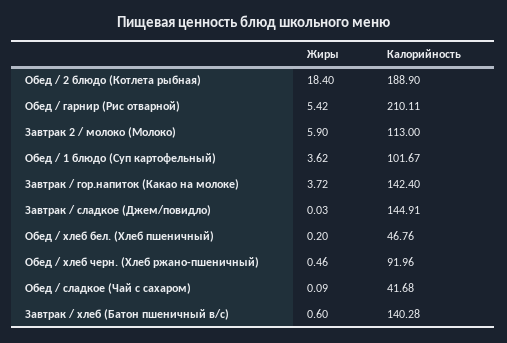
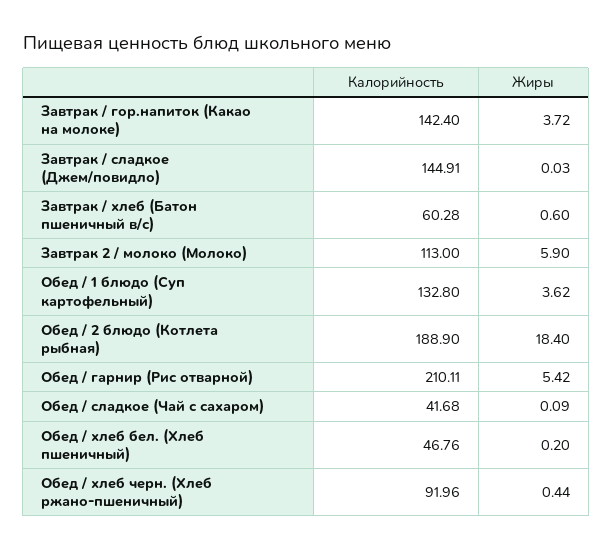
  {
    "Жиры": {
      "Обед / 2 блюдо (Котлета рыбная)": 18.4,
      "Обед / гарнир (Рис отварной)": 5.42,
      "Завтрак 2 / молоко (Молоко)": 5.9,
      "Обед / 1 блюдо (Суп картофельный)": 3.62,
      "Завтрак / гор.напиток (Какао на молоке)": 3.72,
      "Завтрак / сладкое (Джем/повидло)": 0.03,
      "Обед / хлеб бел. (Хлеб пшеничный)": 0.2,
-     "Обед / хлеб черн. (Хлеб ржано-пшеничный)": 0.46,
+     "Обед / хлеб черн. (Хлеб ржано-пшеничный)": 0.44,
      "Обед / сладкое (Чай с сахаром)": 0.09,
      "Завтрак / хлеб (Батон пшеничный в/с)": 0.6
    },
    "Калорийность": {
      "Обед / 2 блюдо (Котлета рыбная)": 188.9,
      "Обед / гарнир (Рис отварной)": 210.11,
      "Завтрак 2 / молоко (Молоко)": 113,
-     "Обед / 1 блюдо (Суп картофельный)": 101.67,
+     "Обед / 1 блюдо (Суп картофельный)": 132.8,
      "Завтрак / гор.напиток (Какао на молоке)": 142.4,
      "Завтрак / сладкое (Джем/повидло)": 144.91,
      "Обед / хлеб бел. (Хлеб пшеничный)": 46.76,
      "Обед / хлеб черн. (Хлеб ржано-пшеничный)": 91.96,
      "Обед / сладкое (Чай с сахаром)": 41.68,
-     "Завтрак / хлеб (Батон пшеничный в/с)": 140.28
+     "Завтрак / хлеб (Батон пшеничный в/с)": 60.28
    }
  }

